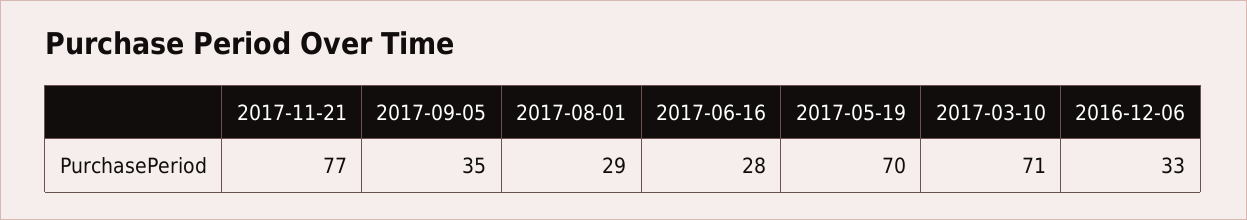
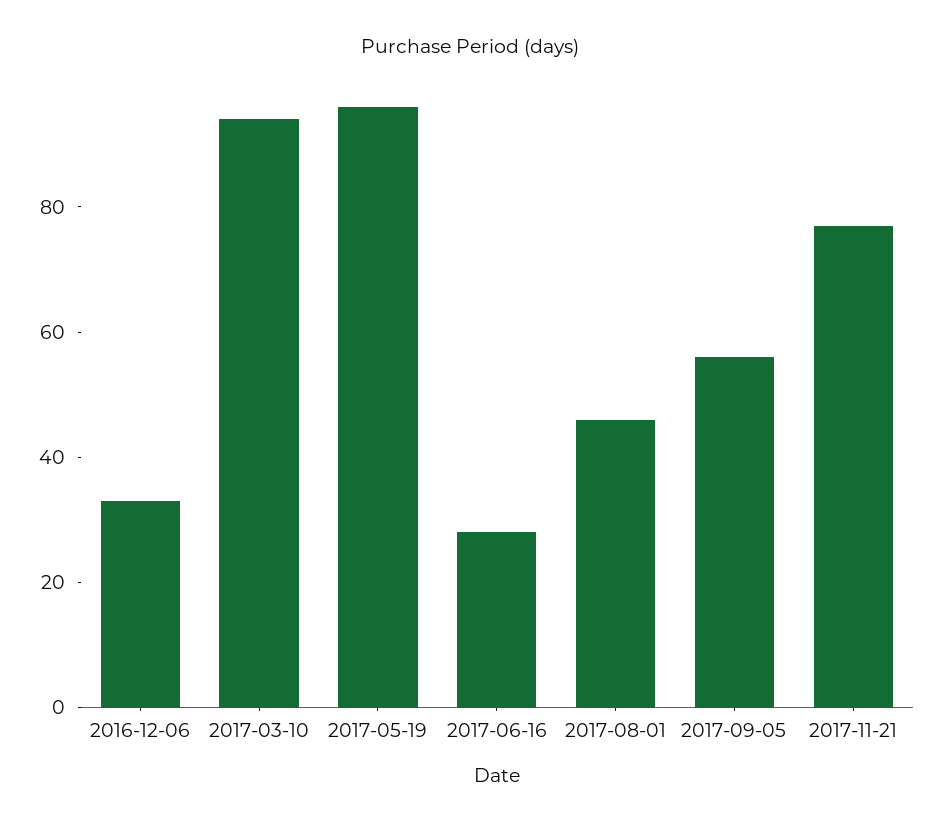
  {
    "2017-11-21": 77,
-   "2017-09-05": 35,
+   "2017-09-05": 55,
-   "2017-08-01": 29,
+   "2017-08-01": 45,
    "2017-06-16": 28,
-   "2017-05-19": 70,
+   "2017-05-19": 95,
-   "2017-03-10": 71,
+   "2017-03-10": 95,
    "2016-12-06": 33
  }

